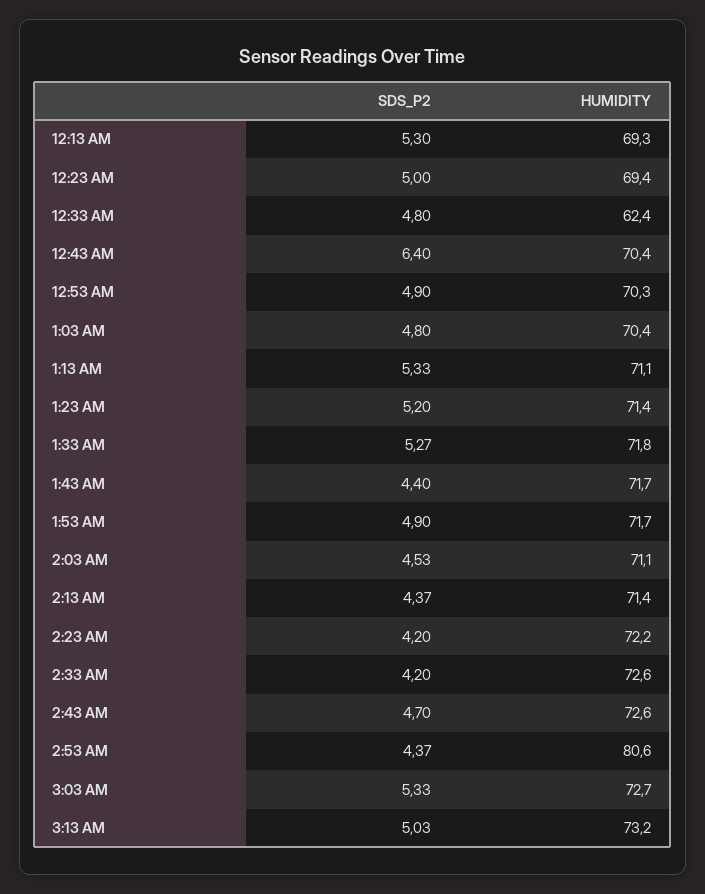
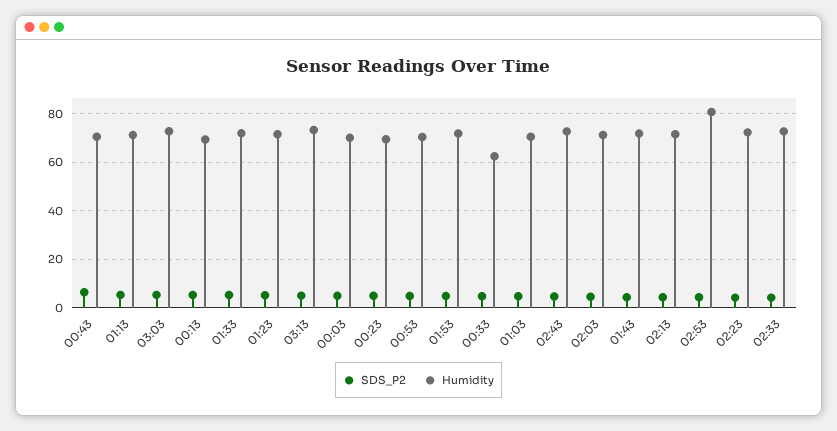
  {
    "SDS_P2": {
      "12:13 AM": 5.3,
      "12:23 AM": 5,
      "12:33 AM": 4.8,
      "12:43 AM": 6.4,
      "12:53 AM": 4.9,
      "1:03 AM": 4.8,
      "1:13 AM": 5.33,
      "1:23 AM": 5.2,
      "1:33 AM": 5.27,
      "1:43 AM": 4.4,
      "1:53 AM": 4.9,
      "2:03 AM": 4.53,
      "2:13 AM": 4.37,
      "2:23 AM": 4.2,
      "2:33 AM": 4.2,
      "2:43 AM": 4.7,
      "2:53 AM": 4.37,
      "3:03 AM": 5.33,
-     "3:13 AM": 5.03
+     "3:13 AM": 5.03,
+     "00:03": 5
    },
    "HUMIDITY": {
      "12:13 AM": 69.3,
      "12:23 AM": 69.4,
      "12:33 AM": 62.4,
      "12:43 AM": 70.4,
      "12:53 AM": 70.3,
      "1:03 AM": 70.4,
      "1:13 AM": 71.1,
      "1:23 AM": 71.4,
      "1:33 AM": 71.8,
      "1:43 AM": 71.7,
      "1:53 AM": 71.7,
      "2:03 AM": 71.1,
      "2:13 AM": 71.4,
      "2:23 AM": 72.2,
      "2:33 AM": 72.6,
      "2:43 AM": 72.6,
      "2:53 AM": 80.6,
      "3:03 AM": 72.7,
-     "3:13 AM": 73.2
+     "3:13 AM": 73.2,
+     "00:03": 70
    }
  }

